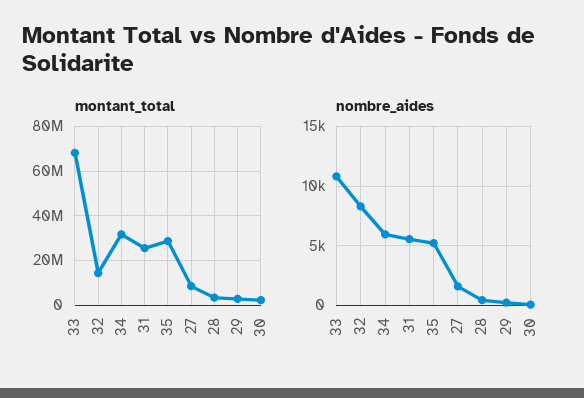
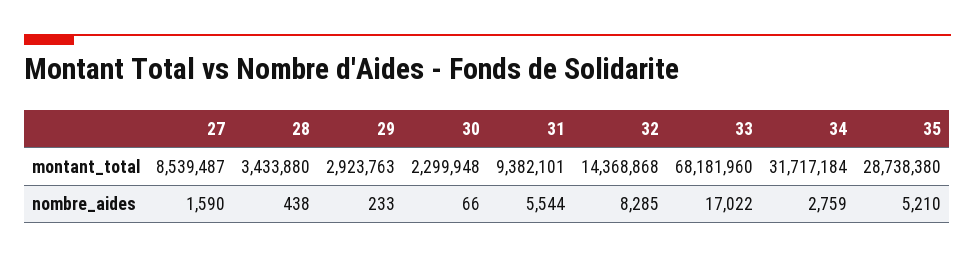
  {
    "montant_total": {
      "33": 68181960,
      "32": 14368868,
      "34": 31717184,
-     "31": 25000000,
+     "31": 9382101,
      "35": 28738380,
      "27": 8539487,
      "28": 3433880,
      "29": 2923763,
      "30": 2299948
    },
    "nombre_aides": {
-     "33": 11000,
+     "33": 17022,
      "32": 8285,
-     "34": 6000,
+     "34": 2759,
      "31": 5544,
      "35": 5210,
      "27": 1590,
      "28": 438,
      "29": 233,
      "30": 66
    }
  }

